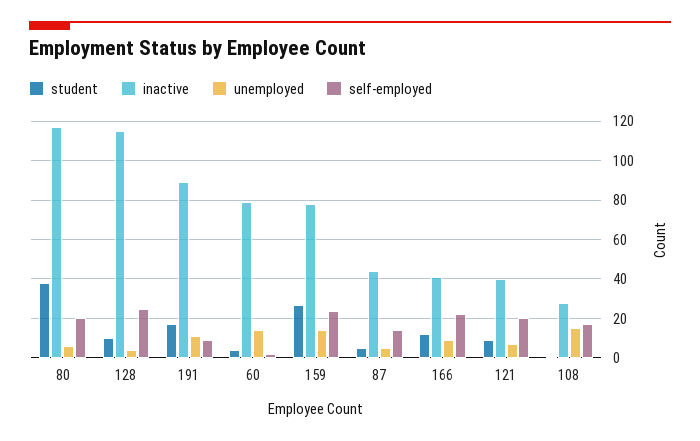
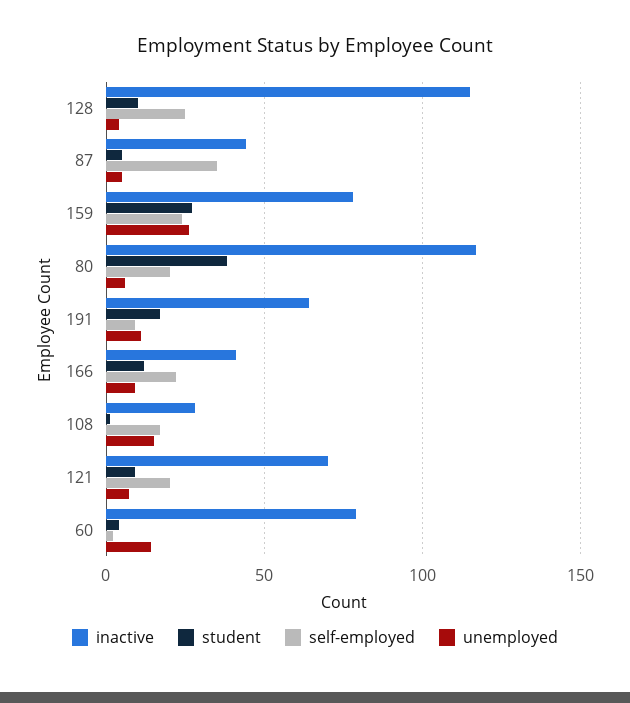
  {
    "student": {
      "80": 40,
      "128": 10,
      "191": 15,
      "60": 5,
      "159": 25,
      "87": 5,
      "166": 10,
      "121": 10,
      "108": 0
    },
    "inactive": {
      "80": 115,
      "128": 115,
-     "191": 90,
+     "191": 65,
      "60": 80,
      "159": 80,
      "87": 45,
      "166": 40,
-     "121": 40,
+     "121": 70,
      "108": 30
    },
    "unemployed": {
      "80": 5,
      "128": 5,
      "191": 10,
      "60": 15,
-     "159": 15,
+     "159": 25,
      "87": 5,
      "166": 10,
      "121": 5,
      "108": 15
    },
    "self-employed": {
      "80": 20,
      "128": 25,
      "191": 10,
      "60": 0,
      "159": 25,
-     "87": 15,
+     "87": 35,
      "166": 20,
      "121": 20,
      "108": 15
    }
  }

